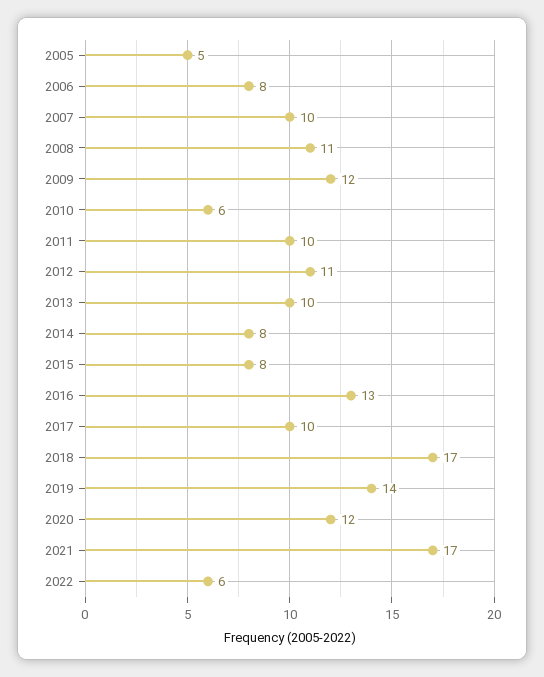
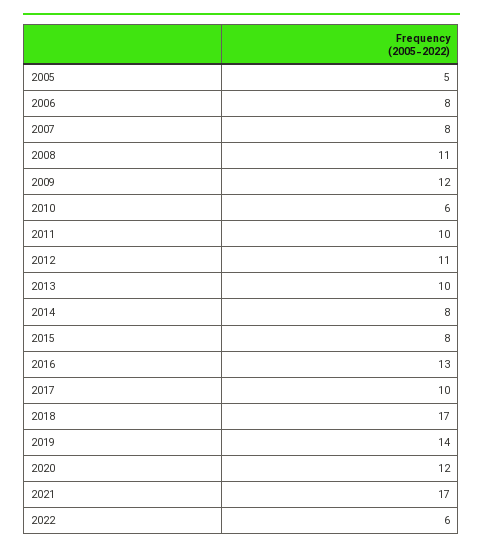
  {
    "2005": 5,
    "2006": 8,
-   "2007": 10,
+   "2007": 8,
    "2008": 11,
    "2009": 12,
    "2010": 6,
    "2011": 10,
    "2012": 11,
    "2013": 10,
    "2014": 8,
    "2015": 8,
    "2016": 13,
    "2017": 10,
    "2018": 17,
    "2019": 14,
    "2020": 12,
    "2021": 17,
    "2022": 6
  }

